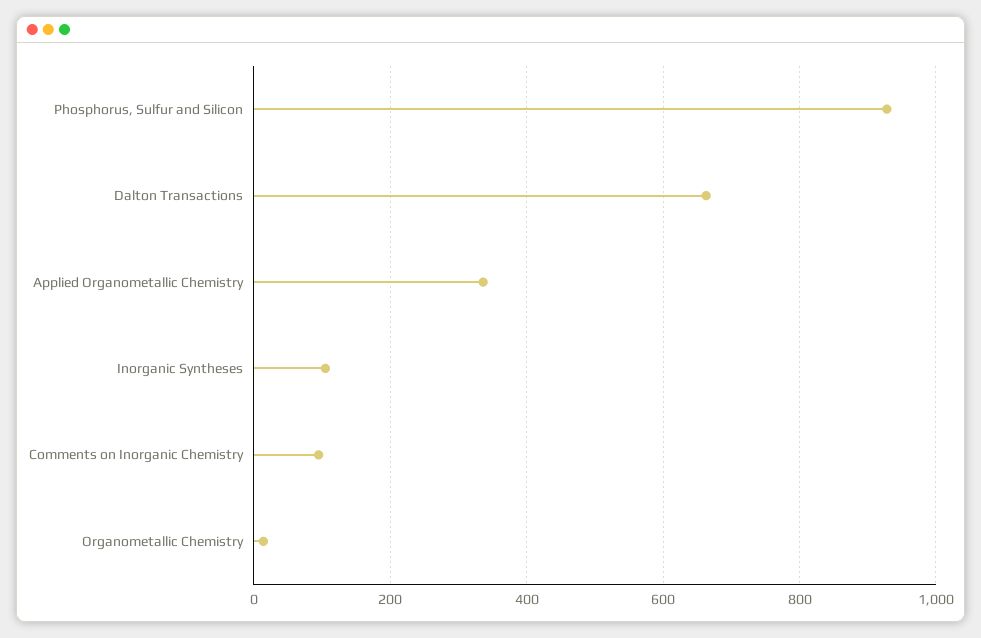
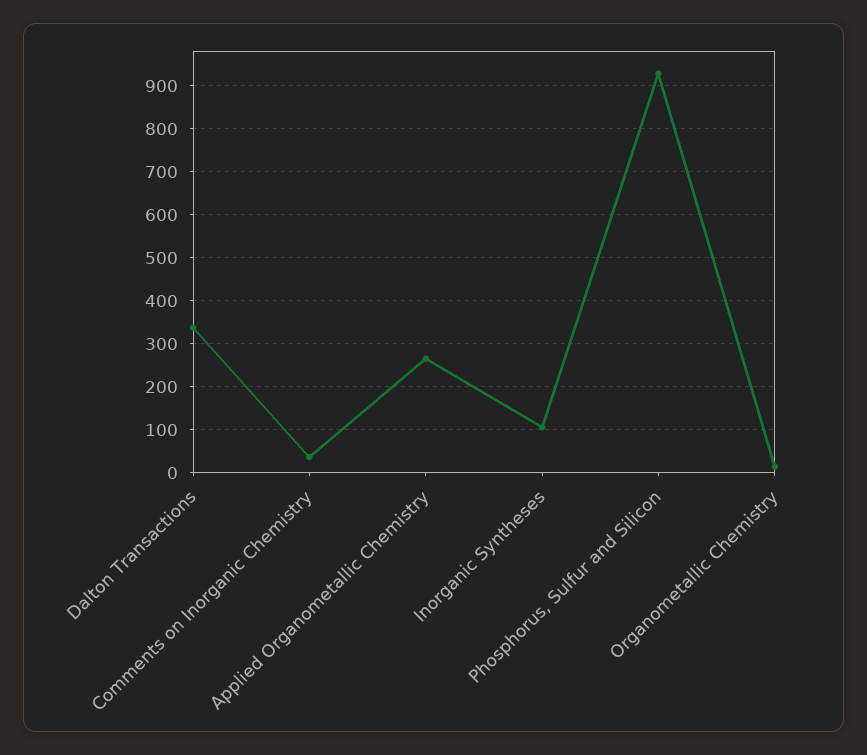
  {
    "Phosphorus, Sulfur and Silicon": 920,
-   "Dalton Transactions": 660,
+   "Dalton Transactions": 340,
-   "Applied Organometallic Chemistry": 340,
+   "Applied Organometallic Chemistry": 260,
    "Inorganic Syntheses": 100,
-   "Comments on Inorganic Chemistry": 100,
+   "Comments on Inorganic Chemistry": 40,
    "Organometallic Chemistry": 20
  }

